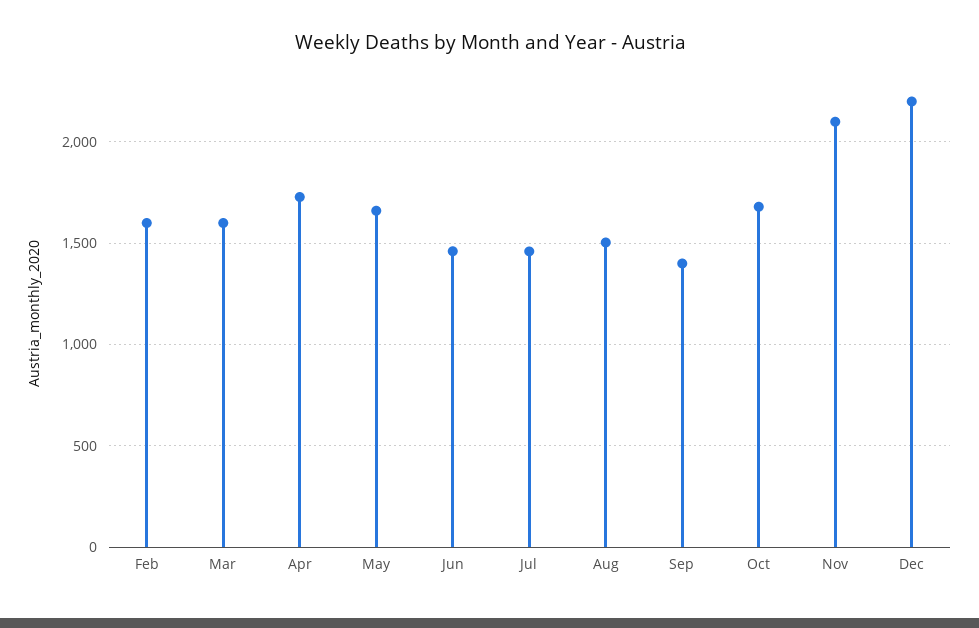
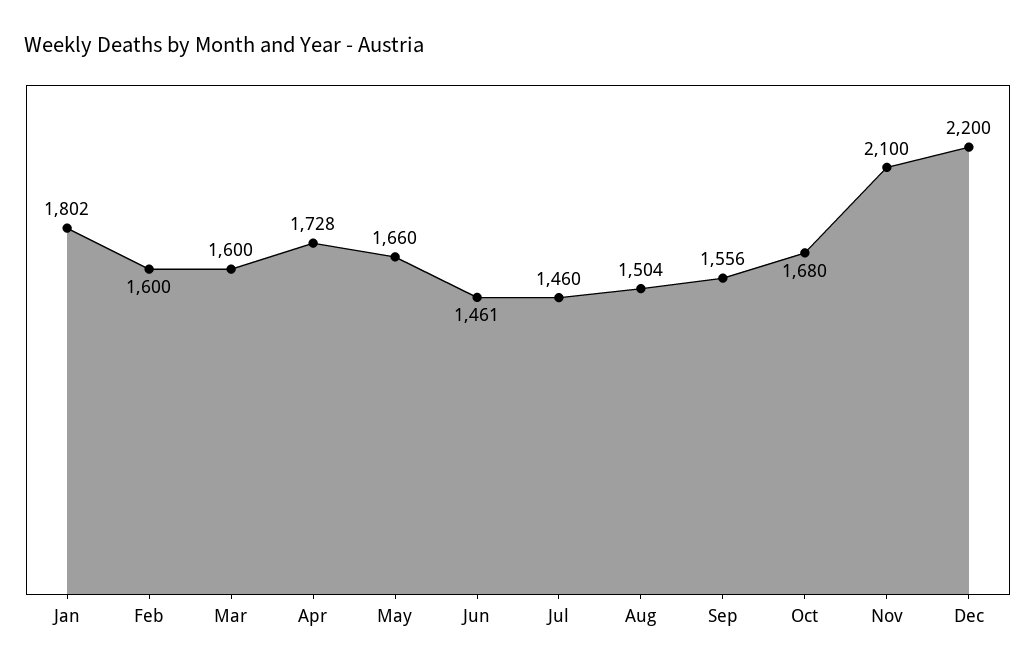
  {
    "Feb": 1600,
    "Mar": 1600,
    "Apr": 1728,
    "May": 1660,
    "Jun": 1461,
    "Jul": 1460,
    "Aug": 1504,
-   "Sep": 1400,
+   "Sep": 1556,
    "Oct": 1680,
    "Nov": 2100,
-   "Dec": 2200
+   "Dec": 2200,
+   "Jan": 1802
  }

